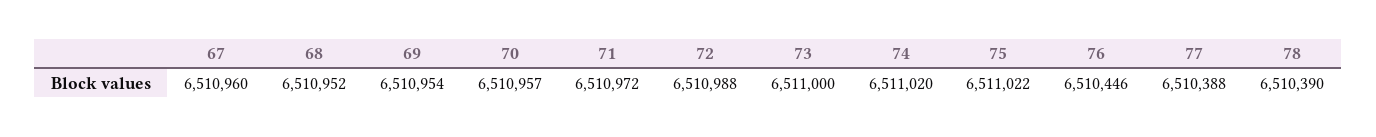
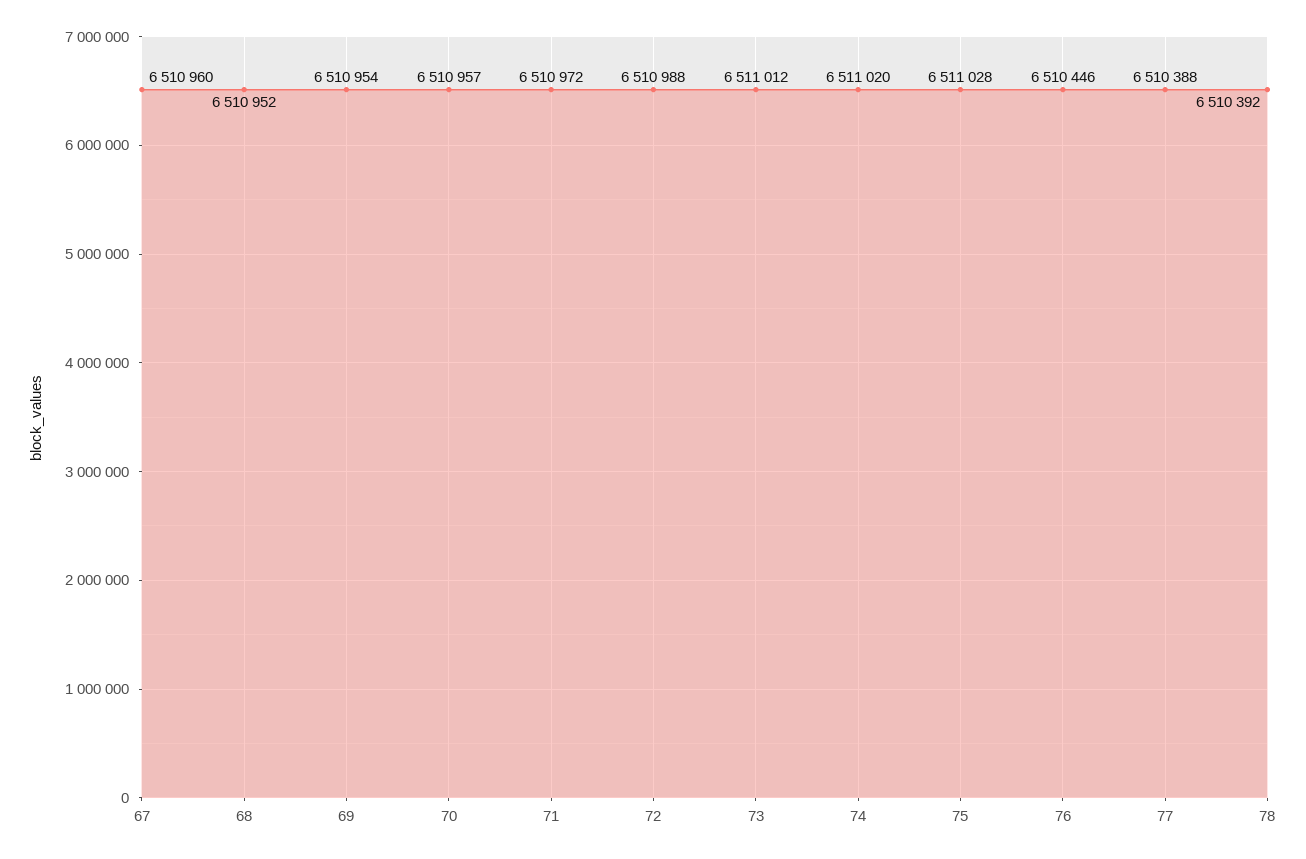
  {
    "67": 6510960,
    "68": 6510952,
    "69": 6510954,
    "70": 6510957,
    "71": 6510972,
    "72": 6510988,
-   "73": 6511000,
+   "73": 6511012,
    "74": 6511020,
-   "75": 6511022,
+   "75": 6511028,
    "76": 6510446,
    "77": 6510388,
-   "78": 6510390
+   "78": 6510392
  }

